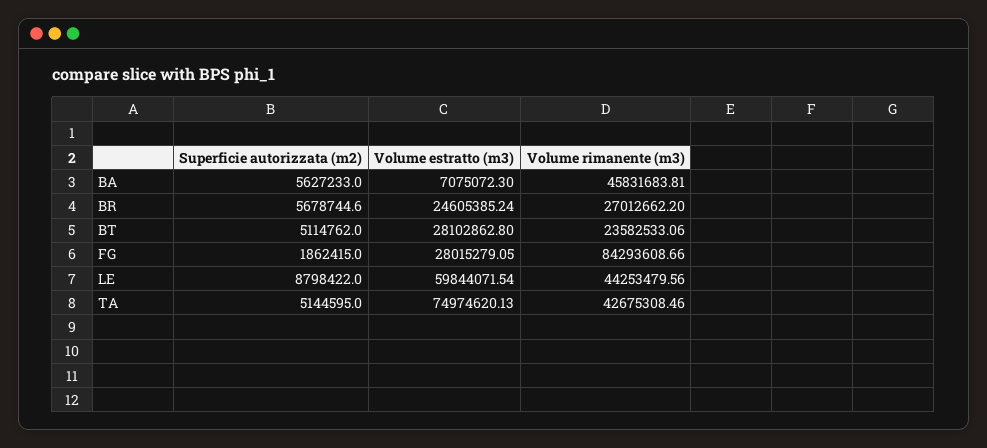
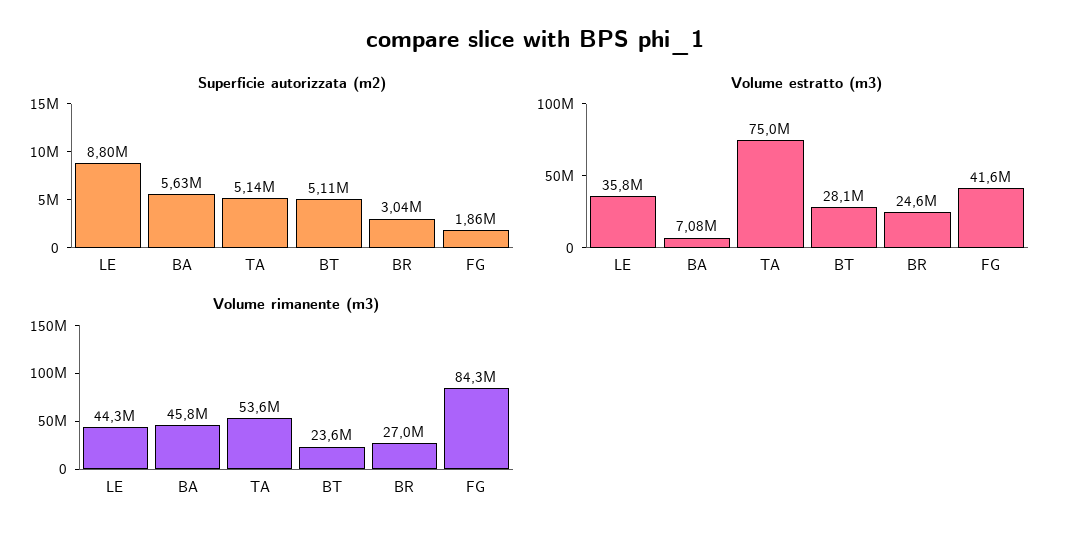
  {
    "Superficie autorizzata (m2)": {
      "BA": 5627233,
-     "BR": 5678744.6,
+     "BR": 3040000,
      "BT": 5114762,
      "FG": 1862415,
      "LE": 8798422,
      "TA": 5144595
    },
    "Volume estratto (m3)": {
      "BA": 7075072.3,
      "BR": 24605385.24,
      "BT": 28102862.8,
-     "FG": 28015279.05,
+     "FG": 41600000,
-     "LE": 59844071.54,
+     "LE": 35800000,
      "TA": 74974620.13
    },
    "Volume rimanente (m3)": {
      "BA": 45831683.81,
      "BR": 27012662.2,
      "BT": 23582533.06,
      "FG": 84293608.66,
      "LE": 44253479.56,
-     "TA": 42675308.46
+     "TA": 53600000
    }
  }

